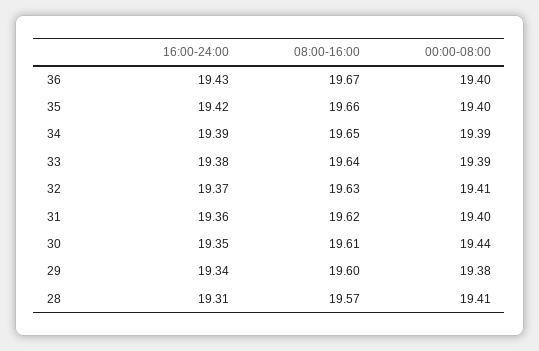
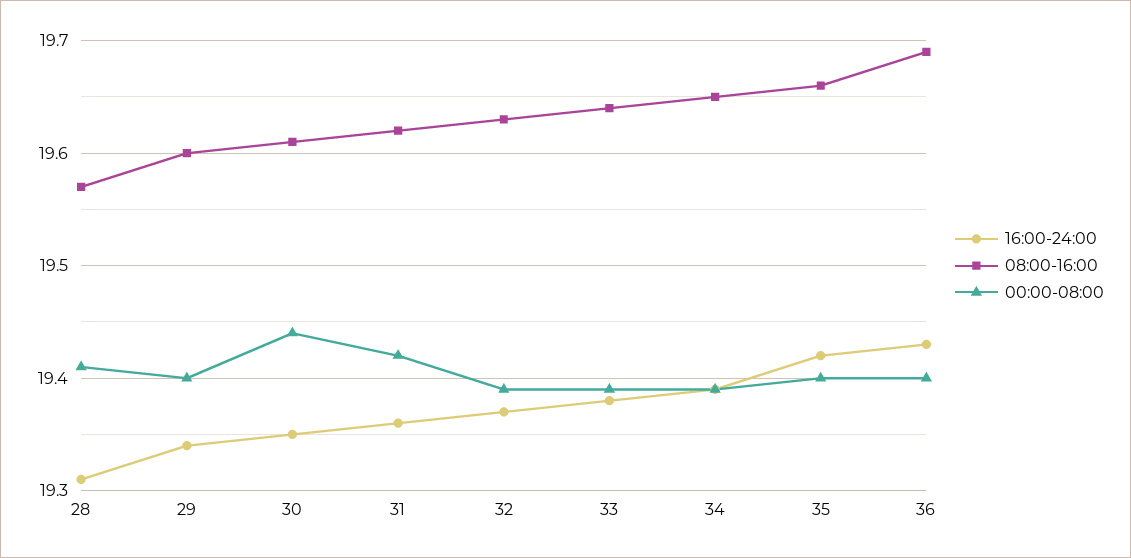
  {
    "16:00-24:00": {
      "36": 19.43,
      "35": 19.42,
      "34": 19.39,
      "33": 19.38,
      "32": 19.37,
      "31": 19.36,
      "30": 19.35,
      "29": 19.34,
      "28": 19.31
    },
    "08:00-16:00": {
-     "36": 19.67,
+     "36": 19.69,
      "35": 19.66,
      "34": 19.65,
      "33": 19.64,
      "32": 19.63,
      "31": 19.62,
      "30": 19.61,
      "29": 19.6,
      "28": 19.57
    },
    "00:00-08:00": {
      "36": 19.4,
      "35": 19.4,
      "34": 19.39,
      "33": 19.39,
-     "32": 19.41,
+     "32": 19.39,
-     "31": 19.4,
+     "31": 19.42,
      "30": 19.44,
-     "29": 19.38,
+     "29": 19.4,
      "28": 19.41
    }
  }

